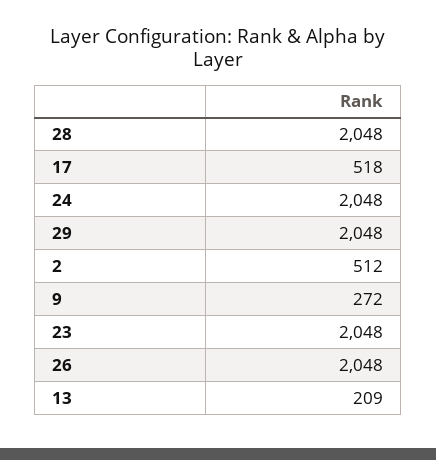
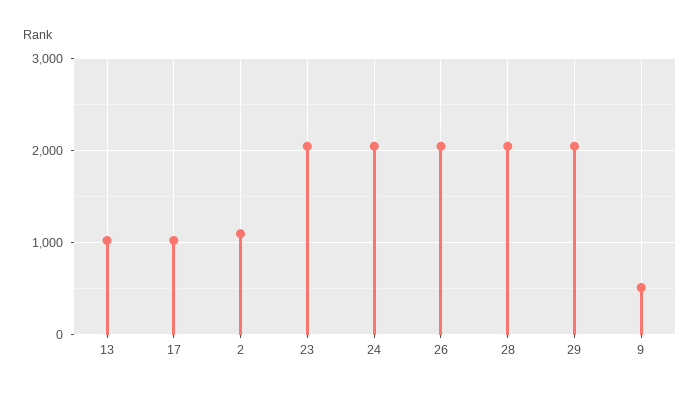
  {
    "28": 2048,
-   "17": 518,
+   "17": 1000,
    "24": 2048,
    "29": 2048,
-   "2": 512,
+   "2": 1100,
-   "9": 272,
+   "9": 500,
    "23": 2048,
    "26": 2048,
-   "13": 209
+   "13": 1000
  }

